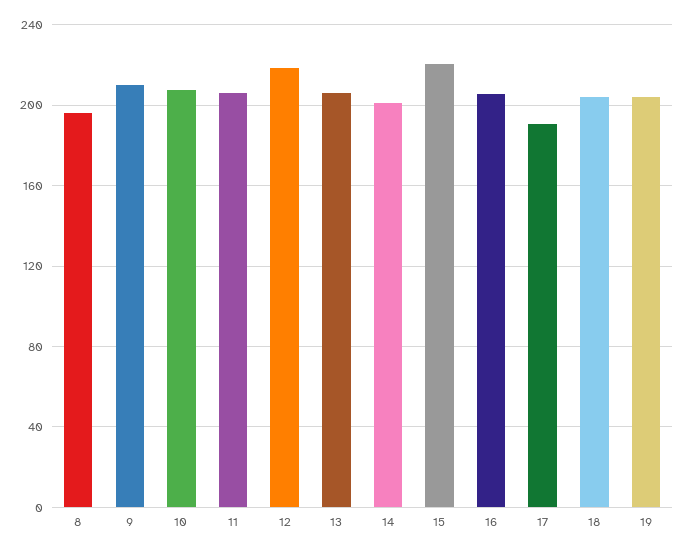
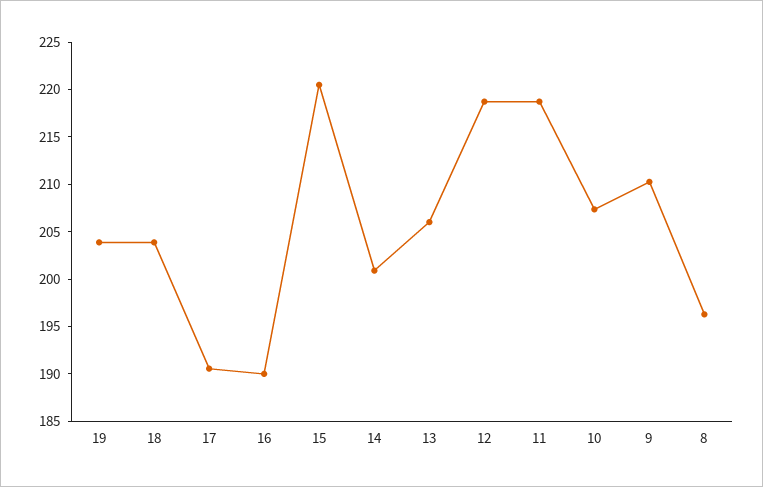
  {
    "8": 196,
    "9": 210,
    "10": 207,
-   "11": 205,
+   "11": 219,
    "12": 219,
    "13": 206,
    "14": 201,
    "15": 221,
-   "16": 205,
+   "16": 190,
    "17": 191,
    "18": 204,
    "19": 204
  }

